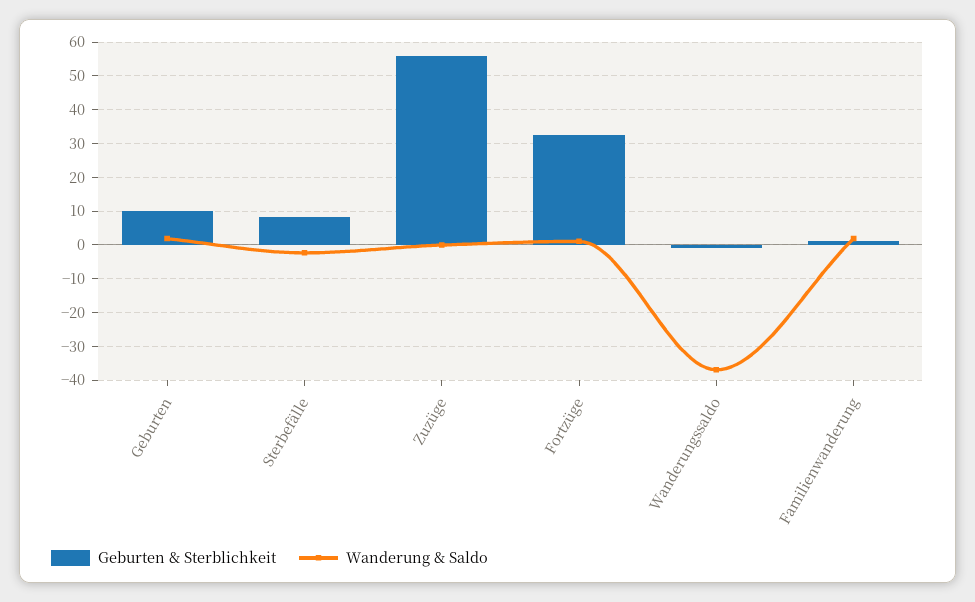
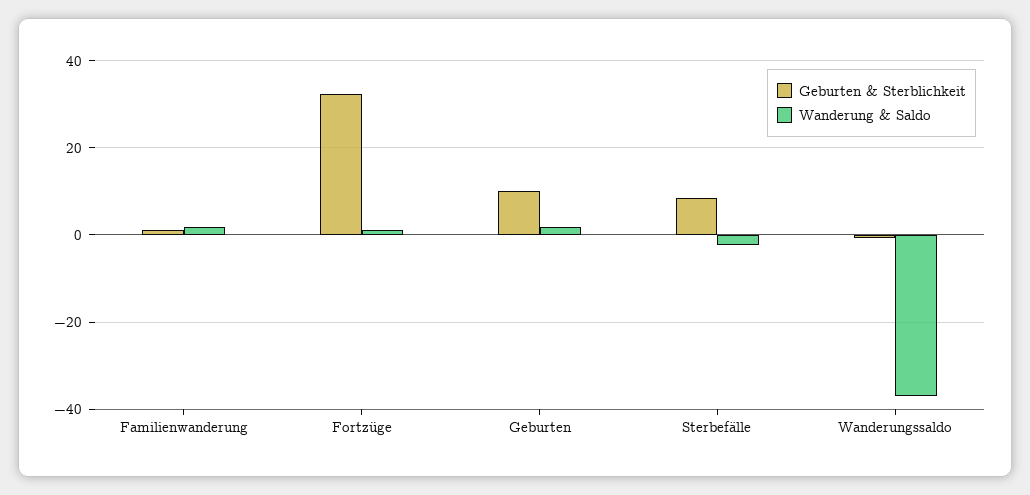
  {
    "Geburten & Sterblichkeit": {
      "Geburten": 10,
      "Sterbefälle": 8,
-     "Zuzüge": 56,
      "Fortzüge": 32,
      "Wanderungssaldo": 0,
      "Familienwanderung": 2
    },
    "Wanderung & Saldo": {
      "Geburten": 2,
      "Sterbefälle": -2,
-     "Zuzüge": 0,
      "Fortzüge": 2,
      "Wanderungssaldo": -36,
      "Familienwanderung": 2
    }
  }

